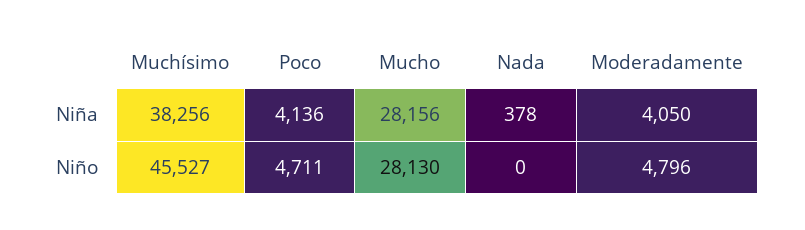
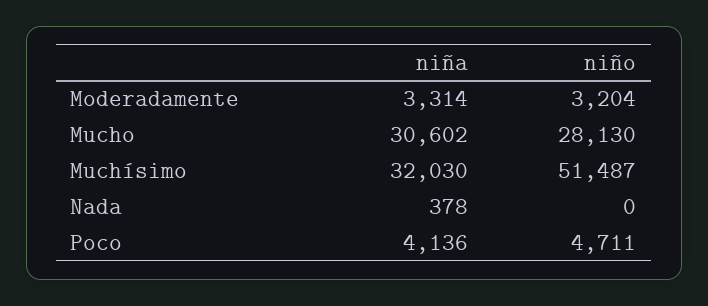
  {
    "Muchísimo": {
-     "Niña": 38256,
+     "Niña": 32030,
-     "Niño": 45527
+     "Niño": 51487
    },
    "Poco": {
      "Niña": 4136,
      "Niño": 4711
    },
    "Mucho": {
-     "Niña": 28156,
+     "Niña": 30602,
      "Niño": 28130
    },
    "Nada": {
      "Niña": 378,
      "Niño": 0
    },
    "Moderadamente": {
-     "Niña": 4050,
+     "Niña": 3314,
-     "Niño": 4796
+     "Niño": 3204
    }
  }

